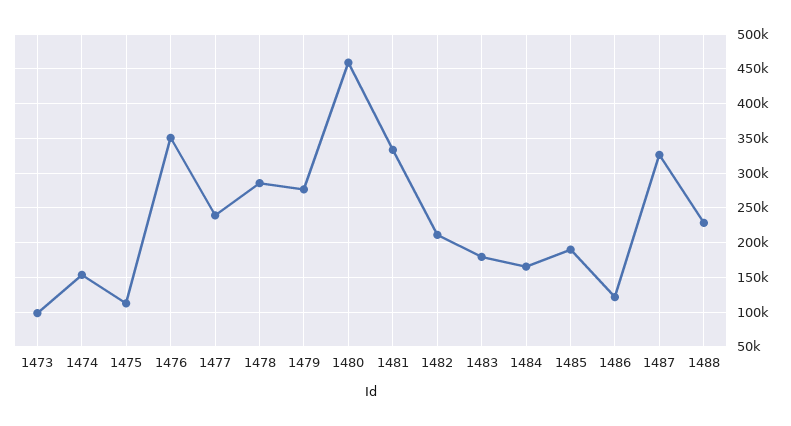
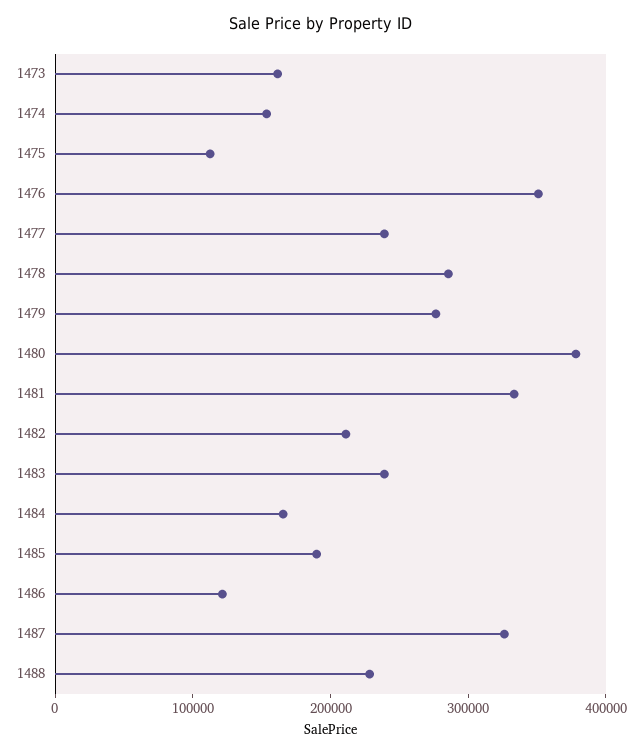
  {
-   "1473": 100000,
+   "1473": 160000,
    "1474": 150000,
    "1475": 110000,
    "1476": 350000,
    "1477": 240000,
    "1478": 290000,
    "1479": 280000,
-   "1480": 460000,
+   "1480": 380000,
    "1481": 330000,
    "1482": 210000,
-   "1483": 180000,
+   "1483": 240000,
    "1484": 170000,
    "1485": 190000,
    "1486": 120000,
    "1487": 330000,
    "1488": 230000
  }

